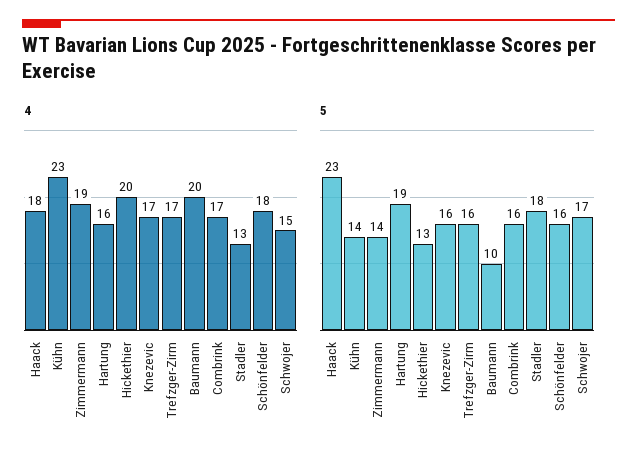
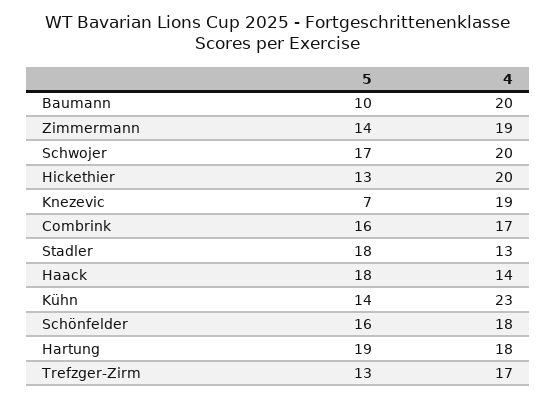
  {
    "4": {
-     "Haack": 18,
+     "Haack": 14,
      "Kühn": 23,
      "Zimmermann": 19,
-     "Hartung": 16,
+     "Hartung": 18,
      "Hickethier": 20,
-     "Knezevic": 17,
+     "Knezevic": 19,
      "Trefzger-Zirm": 17,
      "Baumann": 20,
      "Combrink": 17,
      "Stadler": 13,
      "Schönfelder": 18,
-     "Schwojer": 15
+     "Schwojer": 20
    },
    "5": {
-     "Haack": 23,
+     "Haack": 18,
      "Kühn": 14,
      "Zimmermann": 14,
      "Hartung": 19,
      "Hickethier": 13,
-     "Knezevic": 16,
+     "Knezevic": 7,
-     "Trefzger-Zirm": 16,
+     "Trefzger-Zirm": 13,
      "Baumann": 10,
      "Combrink": 16,
      "Stadler": 18,
      "Schönfelder": 16,
      "Schwojer": 17
    }
  }

